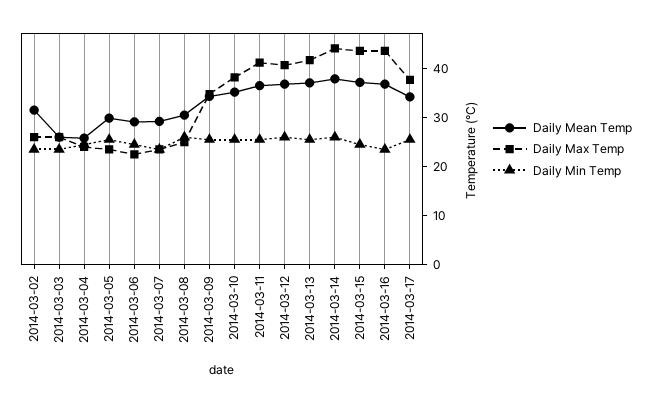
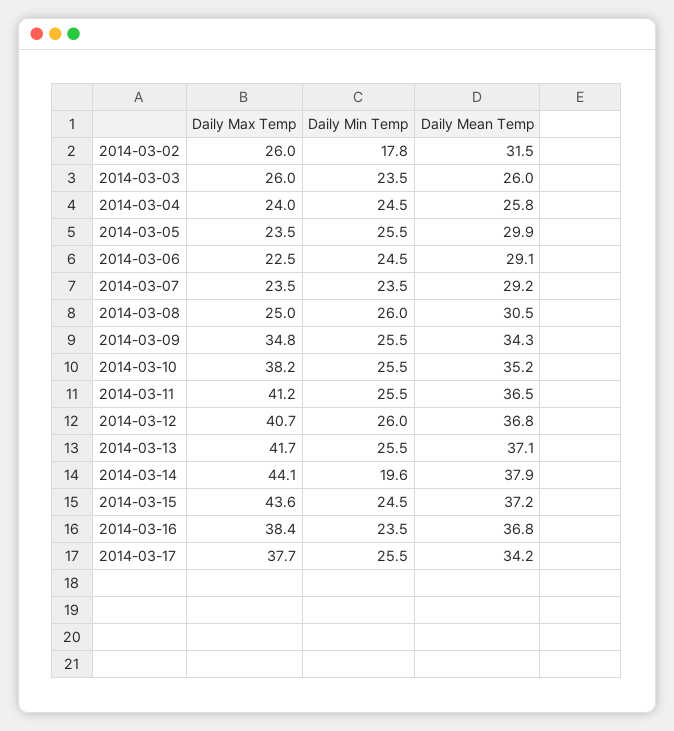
  {
    "Daily Mean Temp": {
      "2014-03-02": 31.5,
      "2014-03-03": 26,
      "2014-03-04": 25.8,
      "2014-03-05": 29.9,
      "2014-03-06": 29.1,
      "2014-03-07": 29.2,
      "2014-03-08": 30.5,
      "2014-03-09": 34.3,
      "2014-03-10": 35.2,
      "2014-03-11": 36.5,
      "2014-03-12": 36.8,
      "2014-03-13": 37.1,
      "2014-03-14": 37.9,
      "2014-03-15": 37.2,
      "2014-03-16": 36.8,
      "2014-03-17": 34.2
    },
    "Daily Max Temp": {
      "2014-03-02": 26,
      "2014-03-03": 26,
      "2014-03-04": 24,
      "2014-03-05": 23.5,
      "2014-03-06": 22.5,
      "2014-03-07": 23.5,
      "2014-03-08": 25,
      "2014-03-09": 34.8,
      "2014-03-10": 38.2,
      "2014-03-11": 41.2,
      "2014-03-12": 40.7,
      "2014-03-13": 41.7,
      "2014-03-14": 44.1,
      "2014-03-15": 43.6,
-     "2014-03-16": 44,
+     "2014-03-16": 38.4,
      "2014-03-17": 37.7
    },
    "Daily Min Temp": {
-     "2014-03-02": 24,
+     "2014-03-02": 17.8,
      "2014-03-03": 23.5,
      "2014-03-04": 24.5,
      "2014-03-05": 25.5,
      "2014-03-06": 24.5,
      "2014-03-07": 23.5,
      "2014-03-08": 26,
      "2014-03-09": 25.5,
      "2014-03-10": 25.5,
      "2014-03-11": 25.5,
      "2014-03-12": 26,
      "2014-03-13": 25.5,
-     "2014-03-14": 26,
+     "2014-03-14": 19.6,
      "2014-03-15": 24.5,
      "2014-03-16": 23.5,
      "2014-03-17": 25.5
    }
  }

